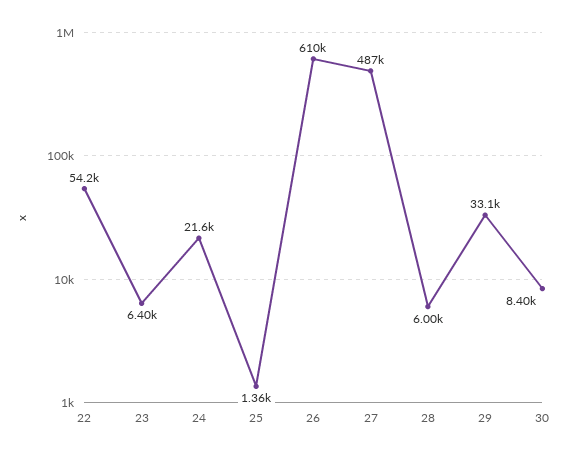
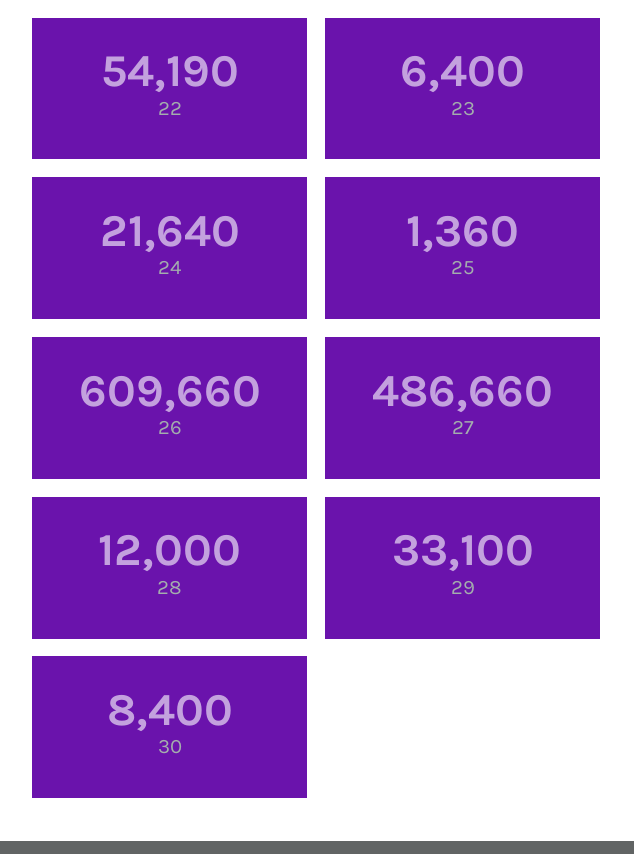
  {
    "22": 54190,
    "23": 6400,
    "24": 21640,
    "25": 1360,
    "26": 609660,
    "27": 486660,
-   "28": 6000,
+   "28": 12000,
    "29": 33100,
    "30": 8400
  }

